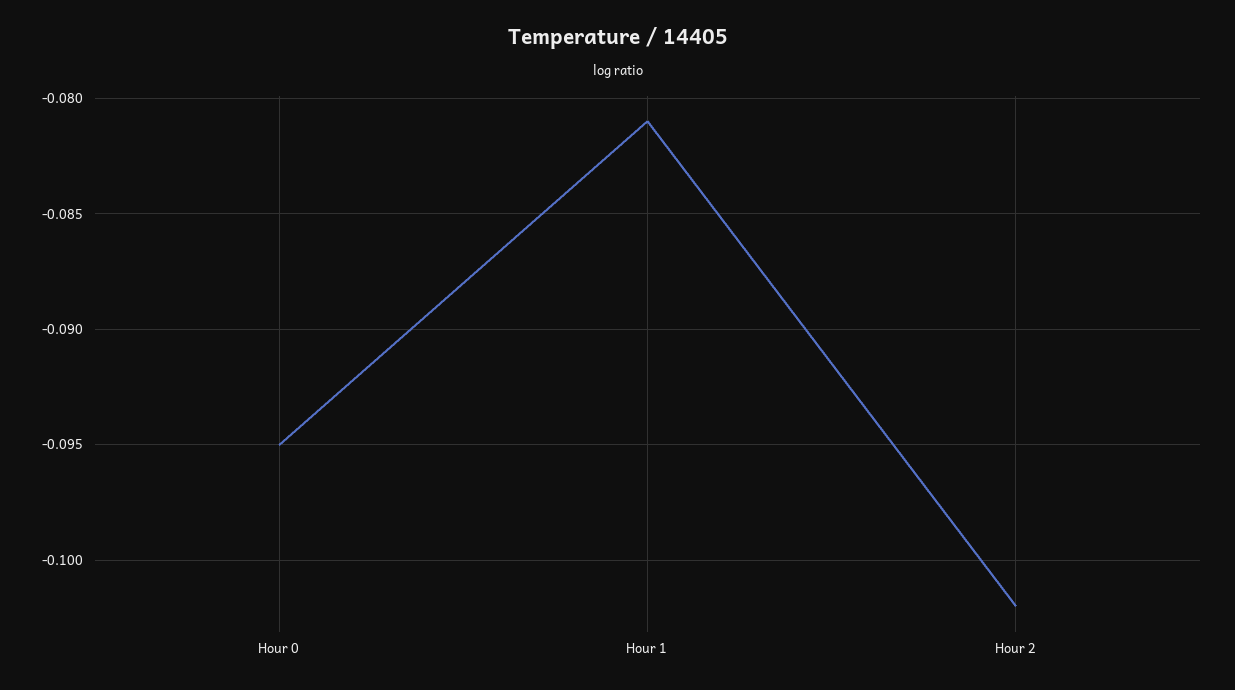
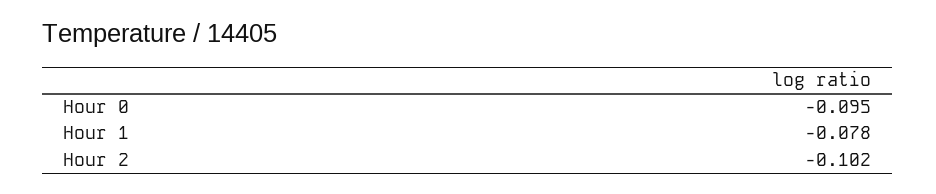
  {
    "Hour 0": -0.095,
-   "Hour 1": -0.081,
+   "Hour 1": -0.078,
    "Hour 2": -0.102
  }

